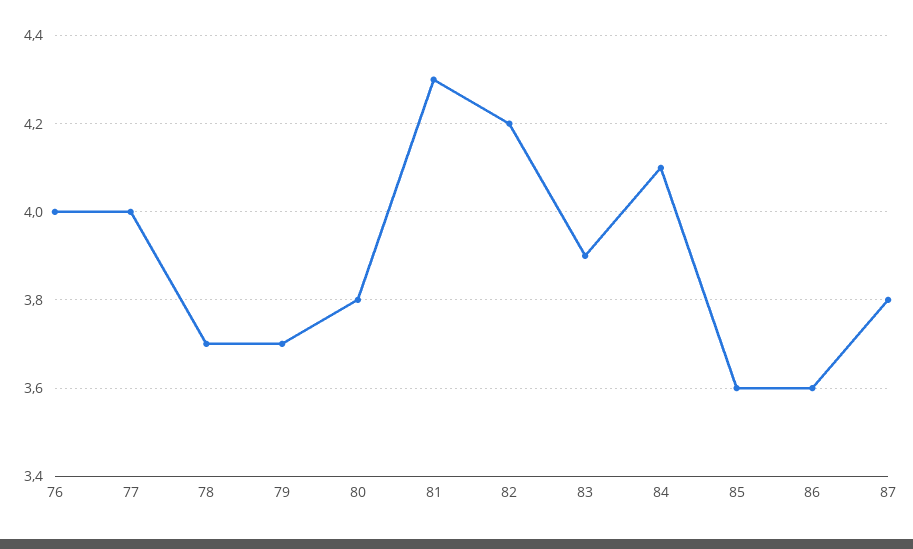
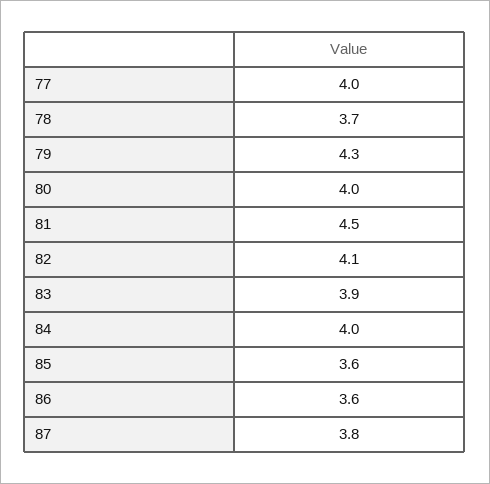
  {
-   "76": 4,
    "77": 4,
    "78": 3.7,
-   "79": 3.7,
+   "79": 4.3,
-   "80": 3.8,
+   "80": 4,
-   "81": 4.3,
+   "81": 4.5,
-   "82": 4.2,
+   "82": 4.1,
    "83": 3.9,
-   "84": 4.1,
+   "84": 4,
    "85": 3.6,
    "86": 3.6,
    "87": 3.8
  }

